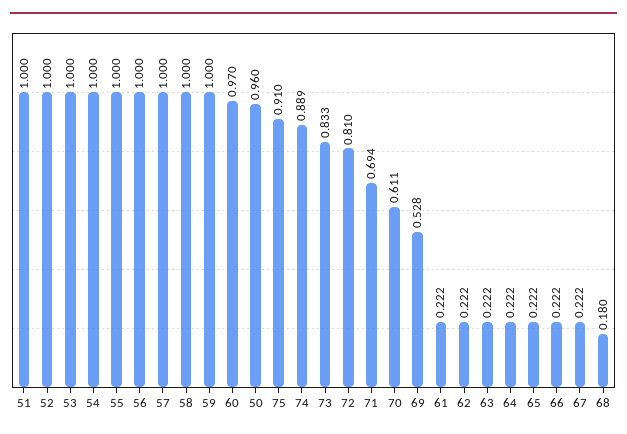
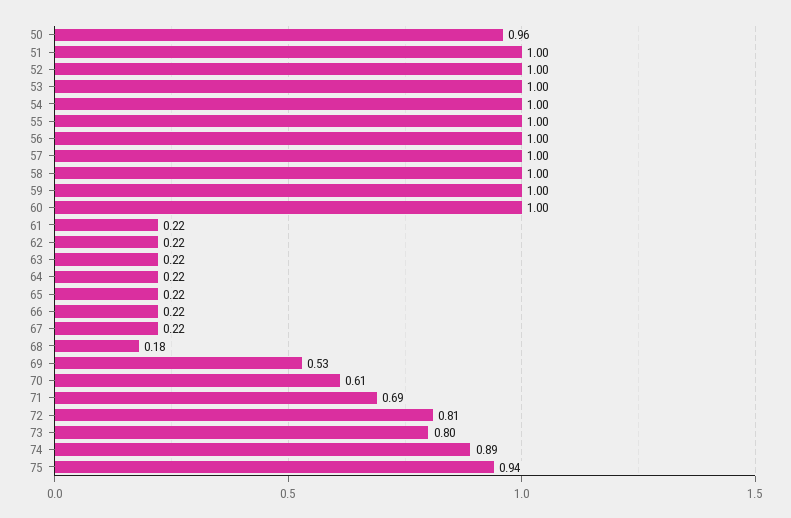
  {
    "51": 1,
    "52": 1,
    "53": 1,
    "54": 1,
    "55": 1,
    "56": 1,
    "57": 1,
    "58": 1,
    "59": 1,
-   "60": 0.97,
+   "60": 1,
    "50": 0.96,
-   "75": 0.91,
+   "75": 0.94,
    "74": 0.889,
-   "73": 0.833,
+   "73": 0.8,
    "72": 0.81,
    "71": 0.694,
    "70": 0.611,
    "69": 0.528,
    "61": 0.222,
    "62": 0.222,
    "63": 0.222,
    "64": 0.222,
    "65": 0.222,
    "66": 0.222,
    "67": 0.222,
    "68": 0.18
  }

